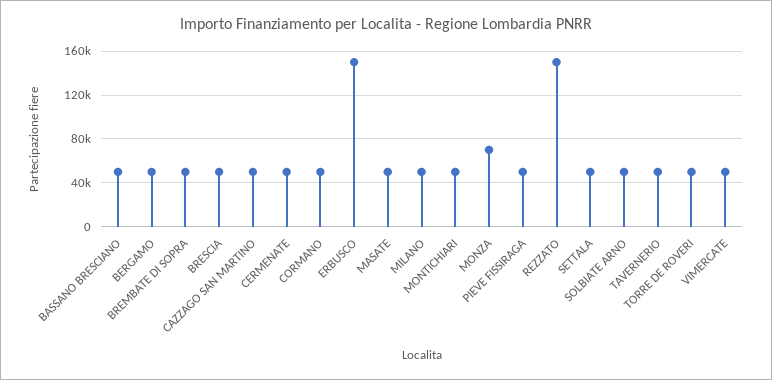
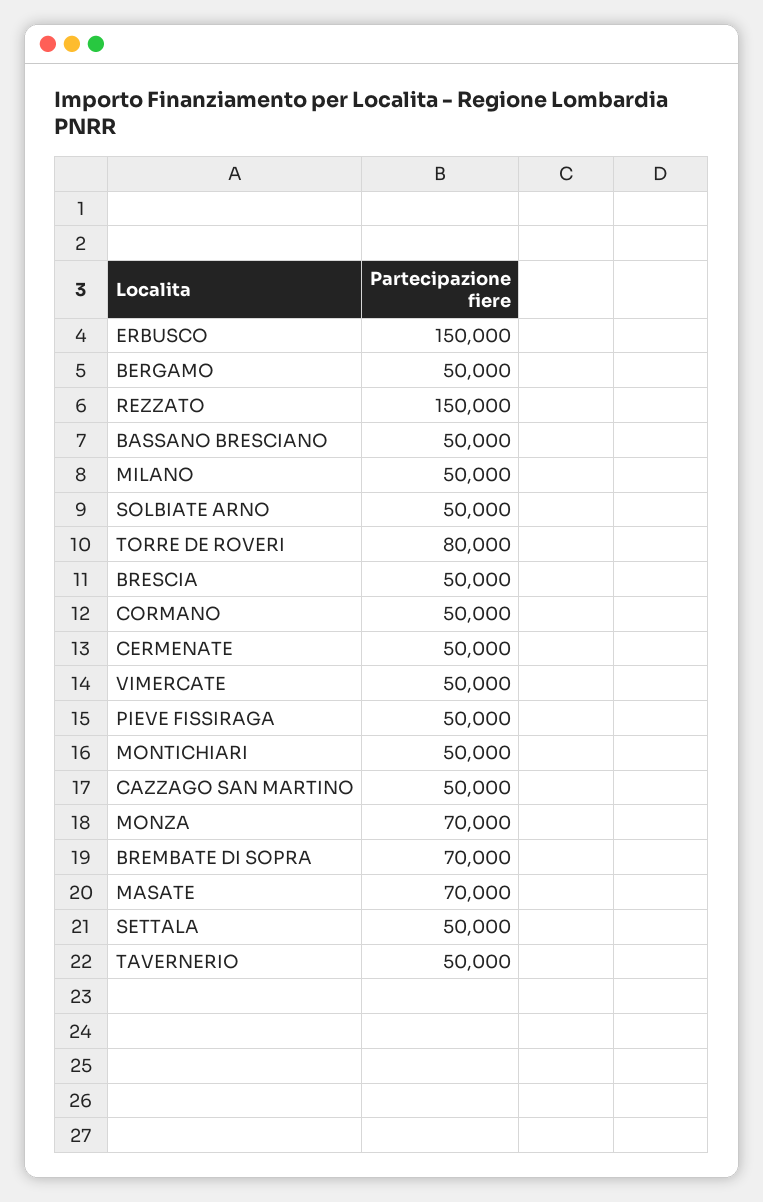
  {
    "BASSANO BRESCIANO": 50000,
    "BERGAMO": 50000,
-   "BREMBATE DI SOPRA": 50000,
+   "BREMBATE DI SOPRA": 70000,
    "BRESCIA": 50000,
    "CAZZAGO SAN MARTINO": 50000,
    "CERMENATE": 50000,
    "CORMANO": 50000,
    "ERBUSCO": 150000,
-   "MASATE": 50000,
+   "MASATE": 70000,
    "MILANO": 50000,
    "MONTICHIARI": 50000,
    "MONZA": 70000,
    "PIEVE FISSIRAGA": 50000,
    "REZZATO": 150000,
    "SETTALA": 50000,
    "SOLBIATE ARNO": 50000,
    "TAVERNERIO": 50000,
-   "TORRE DE ROVERI": 50000,
+   "TORRE DE ROVERI": 80000,
    "VIMERCATE": 50000
  }

